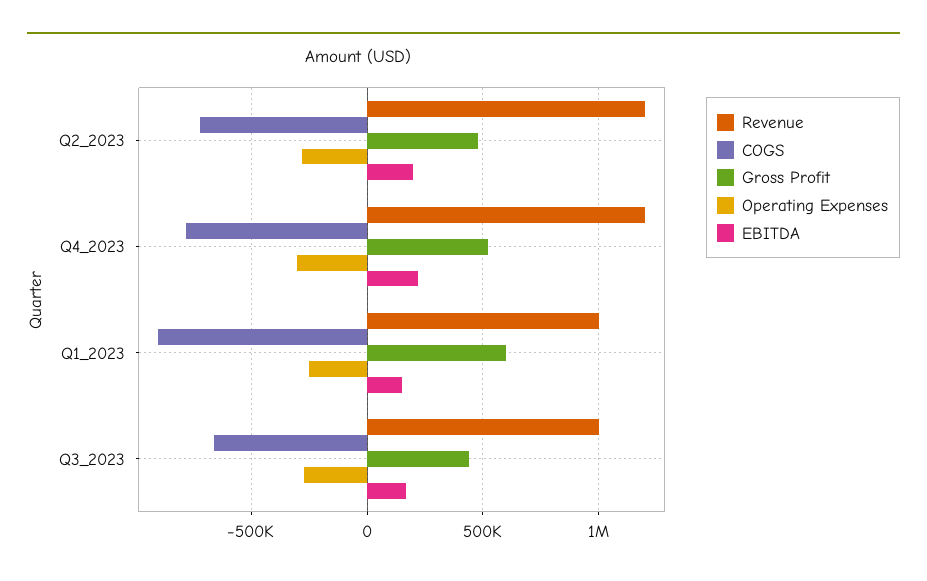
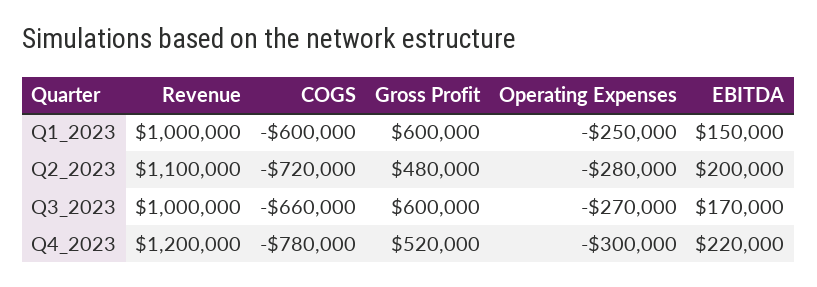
  {
    "Revenue": {
-     "Q2_2023": 1200000,
+     "Q2_2023": 1100000,
      "Q4_2023": 1200000,
      "Q1_2023": 1000000,
      "Q3_2023": 1000000
    },
    "COGS": {
      "Q2_2023": -720000,
      "Q4_2023": -780000,
-     "Q1_2023": -900000,
+     "Q1_2023": -600000,
      "Q3_2023": -660000
    },
    "Gross Profit": {
      "Q2_2023": 480000,
      "Q4_2023": 520000,
      "Q1_2023": 600000,
-     "Q3_2023": 450000
+     "Q3_2023": 600000
    },
    "Operating Expenses": {
      "Q2_2023": -280000,
      "Q4_2023": -300000,
      "Q1_2023": -250000,
      "Q3_2023": -270000
    },
    "EBITDA": {
      "Q2_2023": 200000,
      "Q4_2023": 220000,
      "Q1_2023": 150000,
      "Q3_2023": 170000
    }
  }

